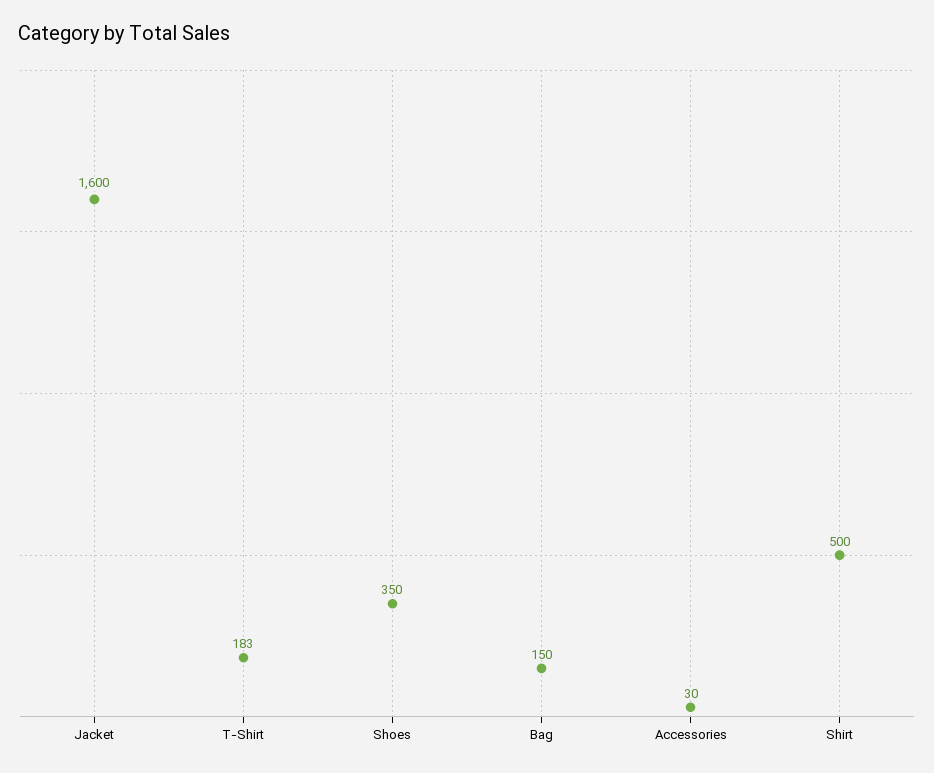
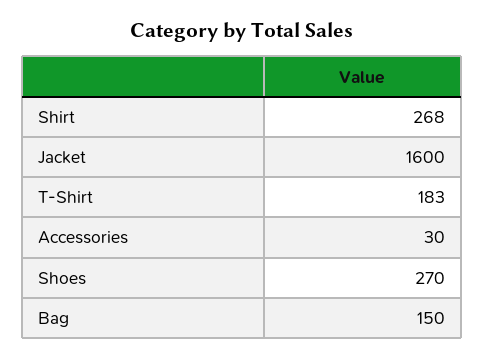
  {
    "Jacket": 1600,
    "T-Shirt": 183,
-   "Shoes": 350,
+   "Shoes": 270,
    "Bag": 150,
    "Accessories": 30,
-   "Shirt": 500
+   "Shirt": 268
  }

